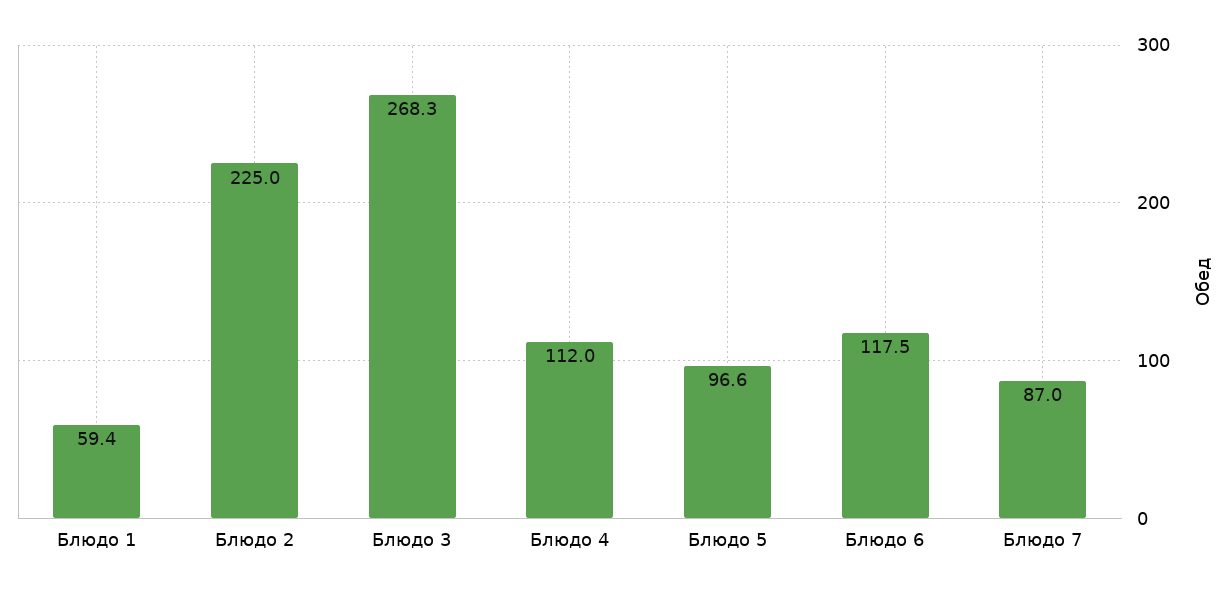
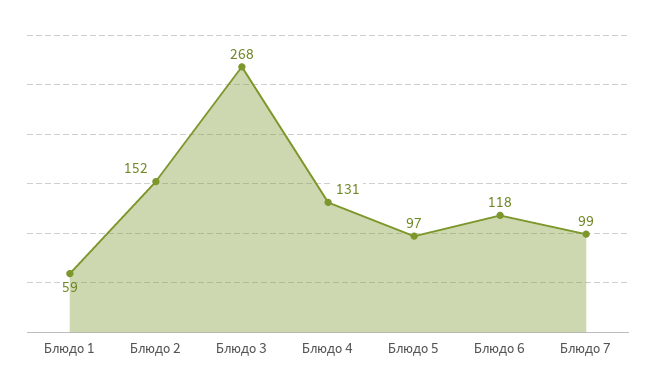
  {
    "Блюдо 1": 59.4,
-   "Блюдо 2": 225,
+   "Блюдо 2": 152,
    "Блюдо 3": 268.3,
-   "Блюдо 4": 112,
+   "Блюдо 4": 131,
    "Блюдо 5": 96.6,
    "Блюдо 6": 117.5,
-   "Блюдо 7": 87
+   "Блюдо 7": 99
  }

